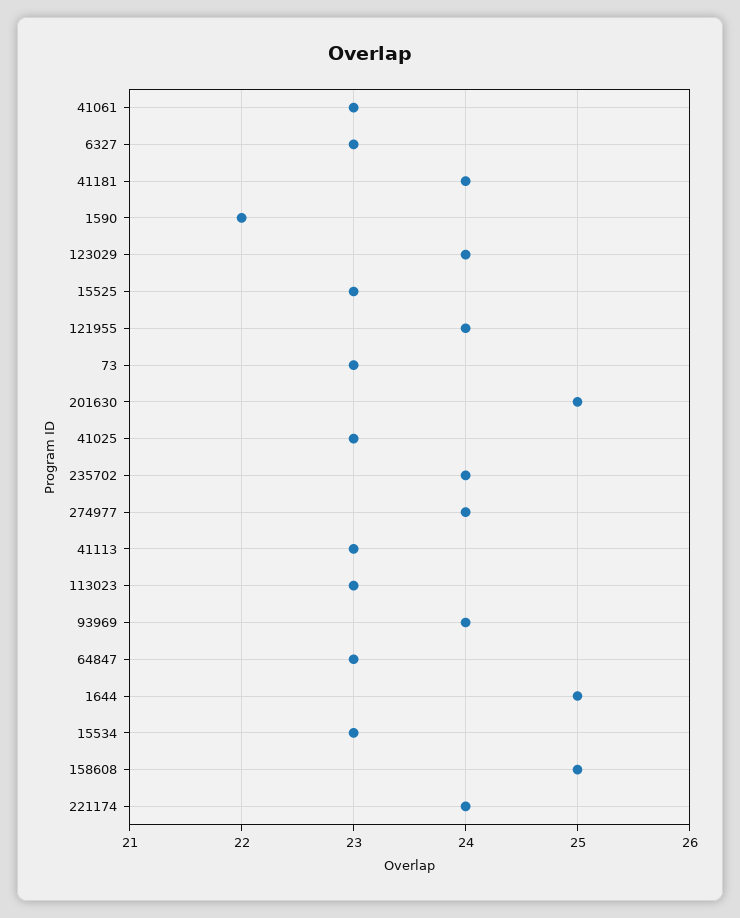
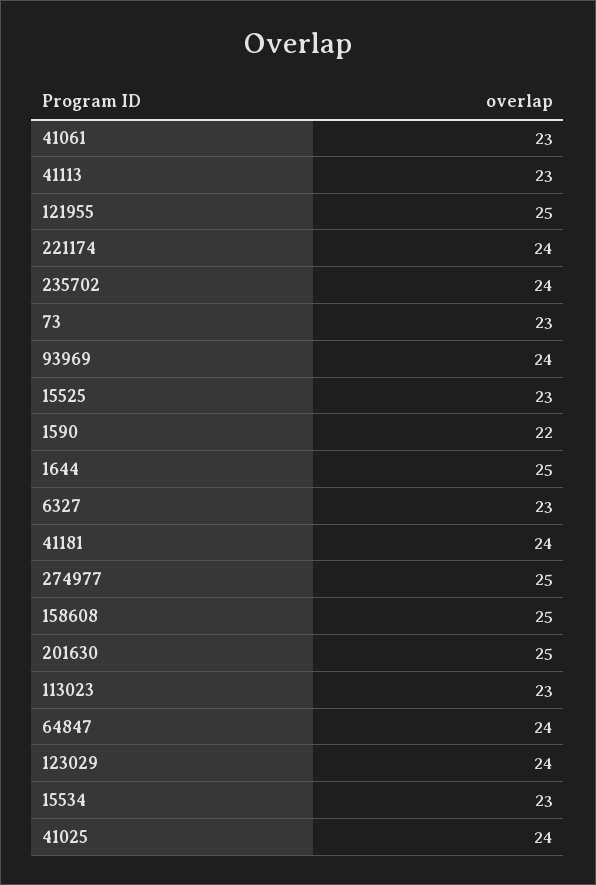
  {
    "41061": 23,
    "6327": 23,
    "41181": 24,
    "1590": 22,
    "123029": 24,
    "15525": 23,
-   "121955": 24,
+   "121955": 25,
    "73": 23,
    "201630": 25,
-   "41025": 23,
+   "41025": 24,
    "235702": 24,
-   "274977": 24,
+   "274977": 25,
    "41113": 23,
    "113023": 23,
    "93969": 24,
-   "64847": 23,
+   "64847": 24,
    "1644": 25,
    "15534": 23,
    "158608": 25,
    "221174": 24
  }

